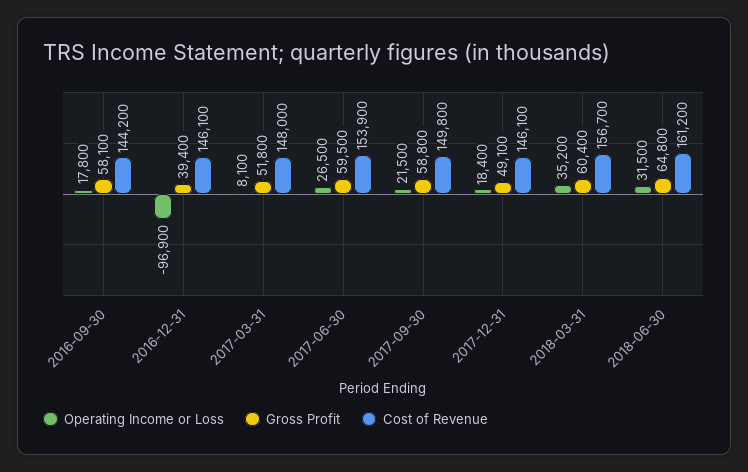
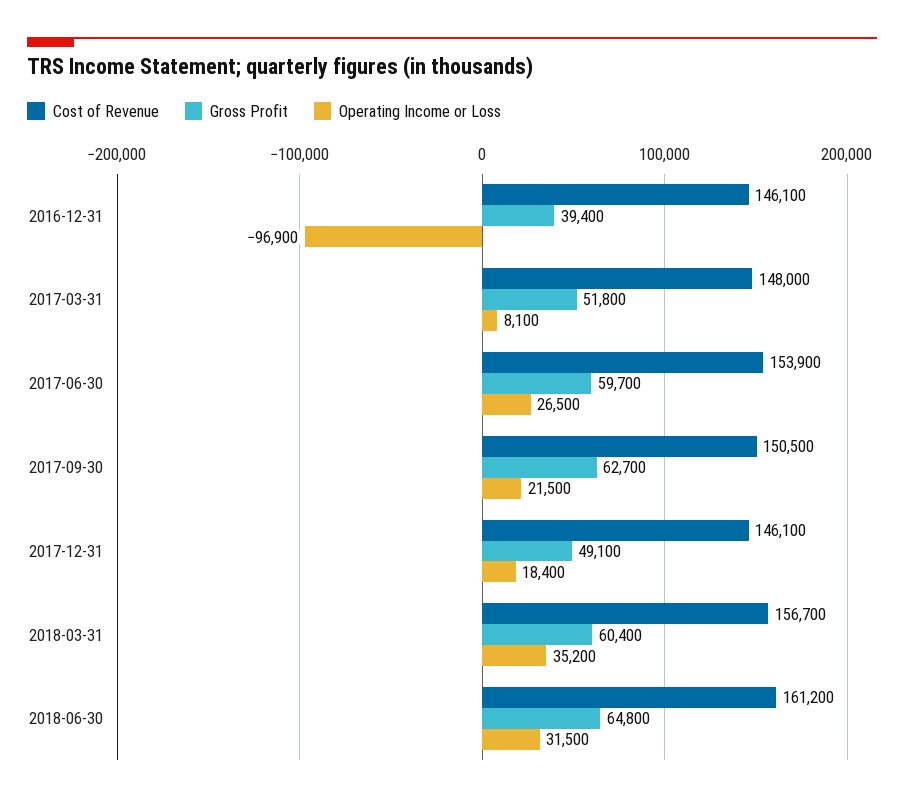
  {
    "Operating Income or Loss": {
-     "2016-09-30": 17800,
      "2016-12-31": -96900,
      "2017-03-31": 8100,
      "2017-06-30": 26500,
      "2017-09-30": 21500,
      "2017-12-31": 18400,
      "2018-03-31": 35200,
      "2018-06-30": 31500
    },
    "Gross Profit": {
-     "2016-09-30": 58100,
      "2016-12-31": 39400,
      "2017-03-31": 51800,
-     "2017-06-30": 59500,
+     "2017-06-30": 59700,
-     "2017-09-30": 58800,
+     "2017-09-30": 62700,
      "2017-12-31": 49100,
      "2018-03-31": 60400,
      "2018-06-30": 64800
    },
    "Cost of Revenue": {
-     "2016-09-30": 144200,
      "2016-12-31": 146100,
      "2017-03-31": 148000,
      "2017-06-30": 153900,
-     "2017-09-30": 149800,
+     "2017-09-30": 150500,
      "2017-12-31": 146100,
      "2018-03-31": 156700,
      "2018-06-30": 161200
    }
  }

